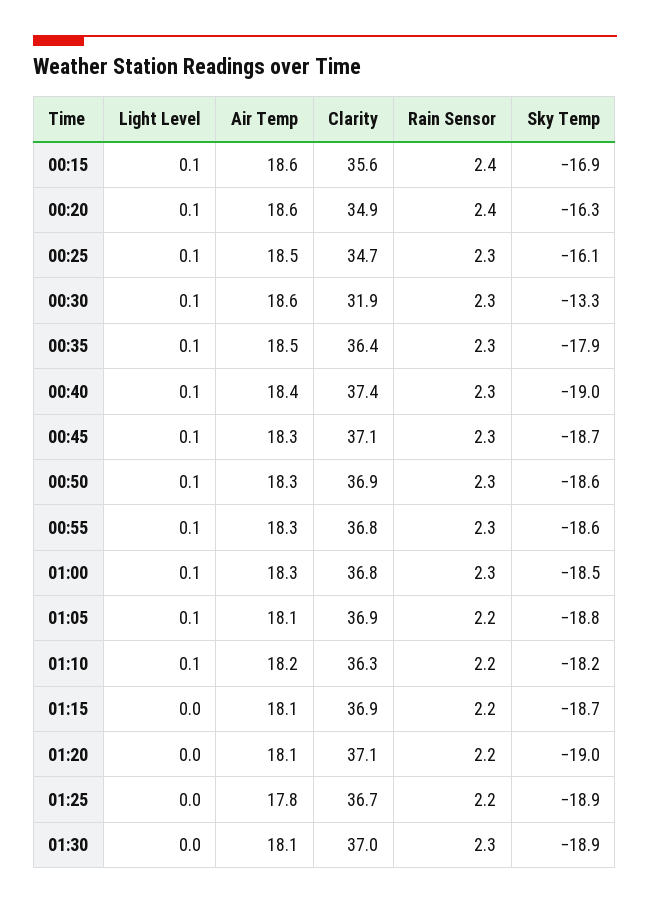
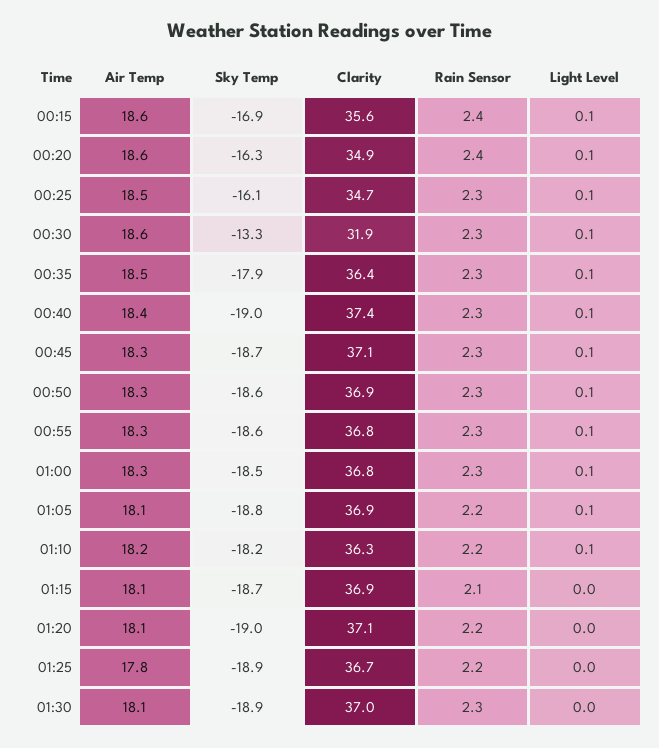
  {
    "Light Level": {
      "00:15": 0.1,
      "00:20": 0.1,
      "00:25": 0.1,
      "00:30": 0.1,
      "00:35": 0.1,
      "00:40": 0.1,
      "00:45": 0.1,
      "00:50": 0.1,
      "00:55": 0.1,
      "01:00": 0.1,
      "01:05": 0.1,
      "01:10": 0.1,
      "01:15": 0,
      "01:20": 0,
      "01:25": 0,
      "01:30": 0
    },
    "Air Temp": {
      "00:15": 18.6,
      "00:20": 18.6,
      "00:25": 18.5,
      "00:30": 18.6,
      "00:35": 18.5,
      "00:40": 18.4,
      "00:45": 18.3,
      "00:50": 18.3,
      "00:55": 18.3,
      "01:00": 18.3,
      "01:05": 18.1,
      "01:10": 18.2,
      "01:15": 18.1,
      "01:20": 18.1,
      "01:25": 17.8,
      "01:30": 18.1
    },
    "Clarity": {
      "00:15": 35.6,
      "00:20": 34.9,
      "00:25": 34.7,
      "00:30": 31.9,
      "00:35": 36.4,
      "00:40": 37.4,
      "00:45": 37.1,
      "00:50": 36.9,
      "00:55": 36.8,
      "01:00": 36.8,
      "01:05": 36.9,
      "01:10": 36.3,
      "01:15": 36.9,
      "01:20": 37.1,
      "01:25": 36.7,
      "01:30": 37
    },
    "Rain Sensor": {
      "00:15": 2.4,
      "00:20": 2.4,
      "00:25": 2.3,
      "00:30": 2.3,
      "00:35": 2.3,
      "00:40": 2.3,
      "00:45": 2.3,
      "00:50": 2.3,
      "00:55": 2.3,
      "01:00": 2.3,
      "01:05": 2.2,
      "01:10": 2.2,
-     "01:15": 2.2,
+     "01:15": 2.1,
      "01:20": 2.2,
      "01:25": 2.2,
      "01:30": 2.3
    },
    "Sky Temp": {
      "00:15": -16.9,
      "00:20": -16.3,
      "00:25": -16.1,
      "00:30": -13.3,
      "00:35": -17.9,
      "00:40": -19,
      "00:45": -18.7,
      "00:50": -18.6,
      "00:55": -18.6,
      "01:00": -18.5,
      "01:05": -18.8,
      "01:10": -18.2,
      "01:15": -18.7,
      "01:20": -19,
      "01:25": -18.9,
      "01:30": -18.9
    }
  }

